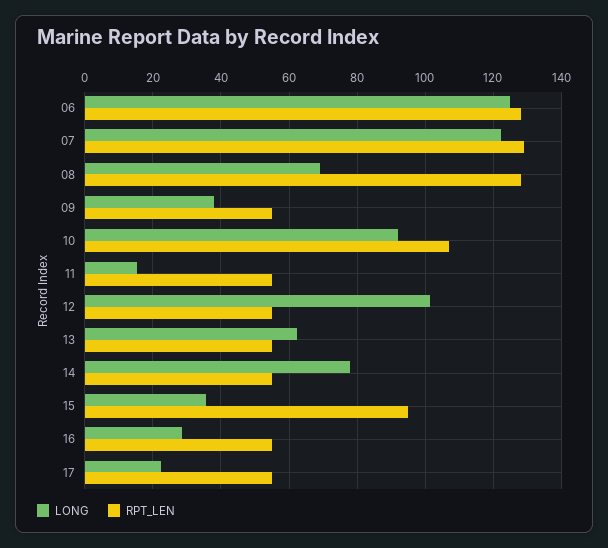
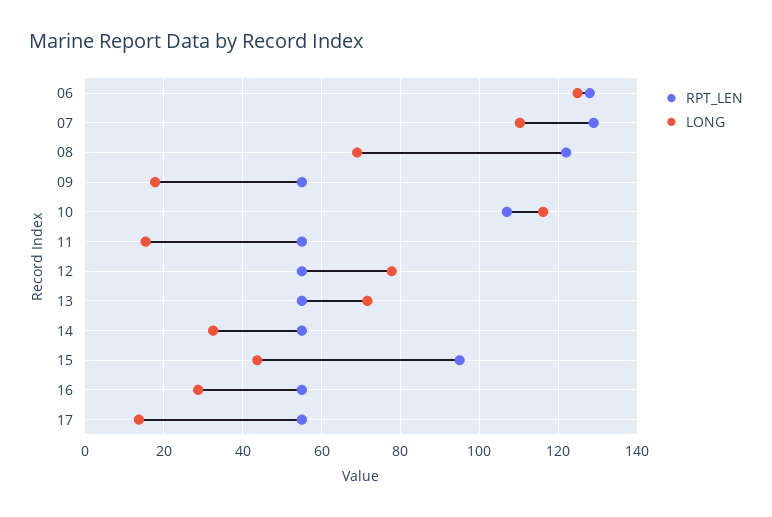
  {
    "LONG": {
      "06": 124,
-     "07": 122,
+     "07": 110,
      "08": 70,
-     "09": 38,
+     "09": 18,
-     "10": 92,
+     "10": 116,
      "11": 16,
-     "12": 102,
+     "12": 78,
-     "13": 62,
+     "13": 72,
-     "14": 78,
+     "14": 32,
-     "15": 36,
+     "15": 44,
      "16": 28,
-     "17": 22
+     "17": 14
    },
    "RPT_LEN": {
      "06": 128,
      "07": 130,
-     "08": 128,
+     "08": 122,
      "09": 56,
      "10": 108,
      "11": 56,
      "12": 56,
      "13": 56,
      "14": 56,
      "15": 96,
      "16": 56,
      "17": 56
    }
  }

